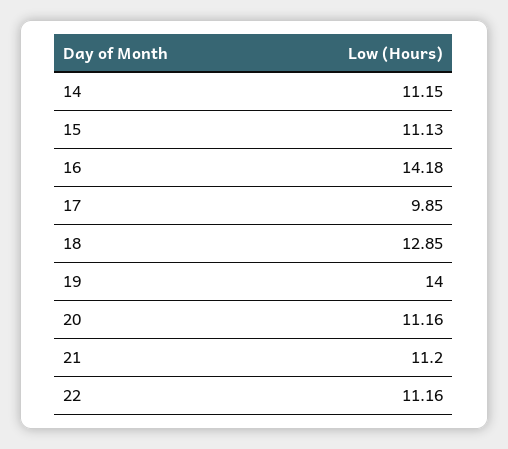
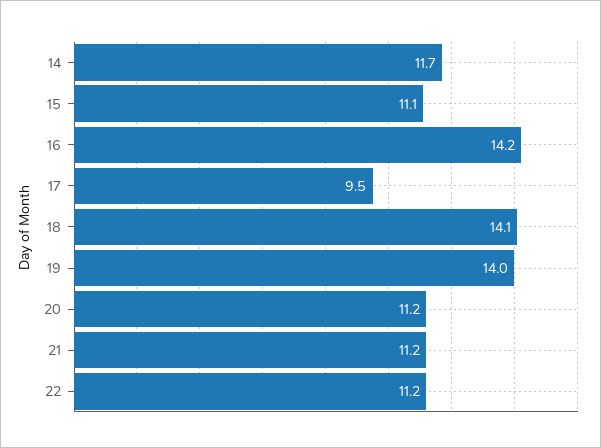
  {
-   "14": 11.15,
+   "14": 11.7,
    "15": 11.13,
    "16": 14.18,
-   "17": 9.85,
+   "17": 9.5,
-   "18": 12.85,
+   "18": 14.1,
    "19": 14,
    "20": 11.16,
    "21": 11.2,
    "22": 11.16
  }

